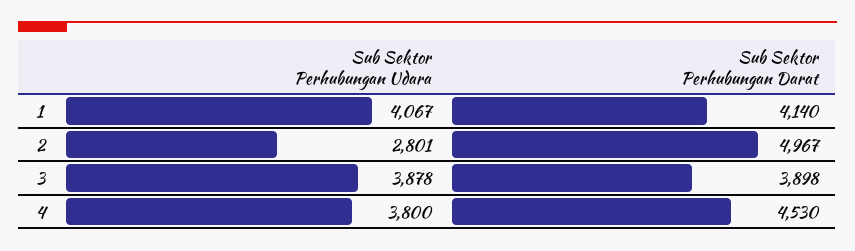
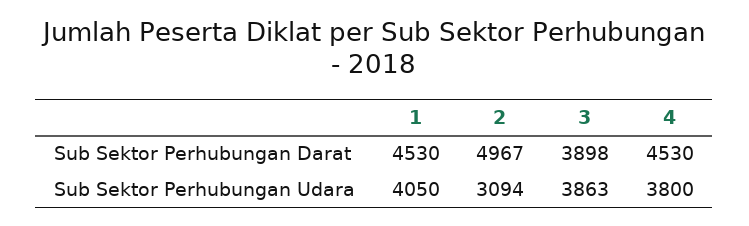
  {
    "Sub Sektor Perhubungan Udara": {
-     "1": 4067,
+     "1": 4050,
-     "2": 2801,
+     "2": 3094,
-     "3": 3878,
+     "3": 3863,
      "4": 3800
    },
    "Sub Sektor Perhubungan Darat": {
-     "1": 4140,
+     "1": 4530,
      "2": 4967,
      "3": 3898,
      "4": 4530
    }
  }

